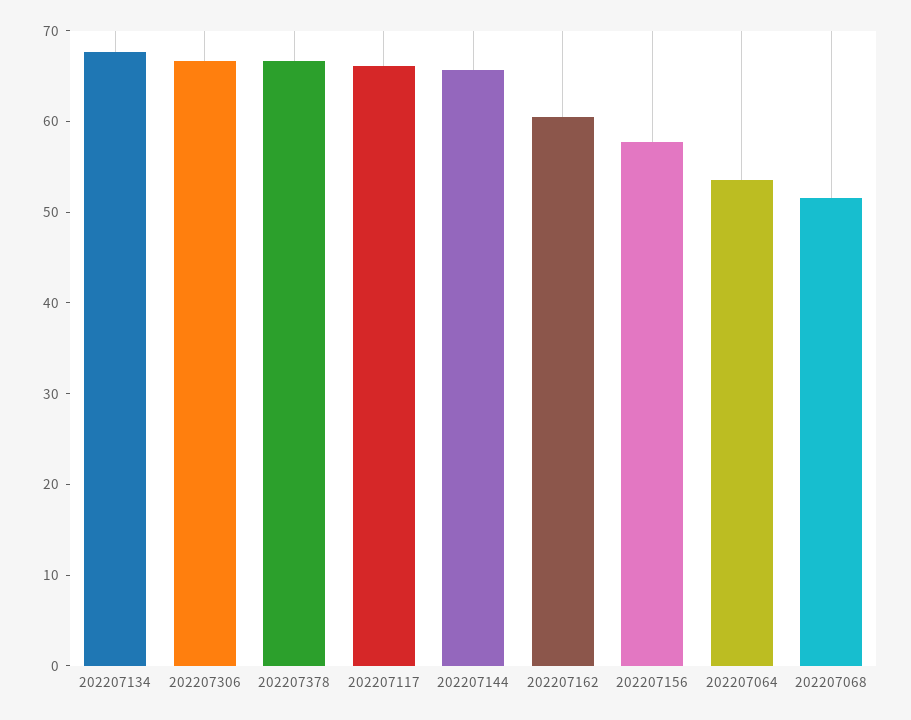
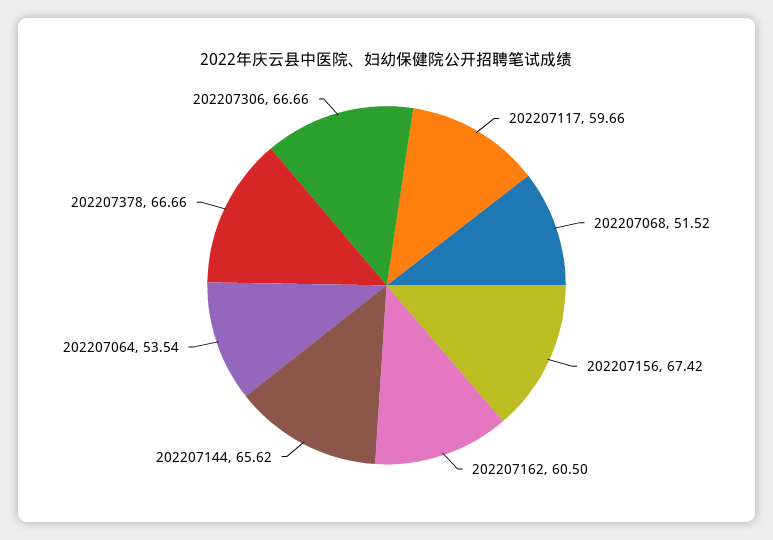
  {
-   "202207134": 68,
    "202207306": 66.66,
    "202207378": 66.66,
-   "202207117": 66,
+   "202207117": 59.66,
    "202207144": 65.62,
    "202207162": 60.5,
-   "202207156": 58,
+   "202207156": 67.42,
    "202207064": 53.54,
    "202207068": 51.52
  }

